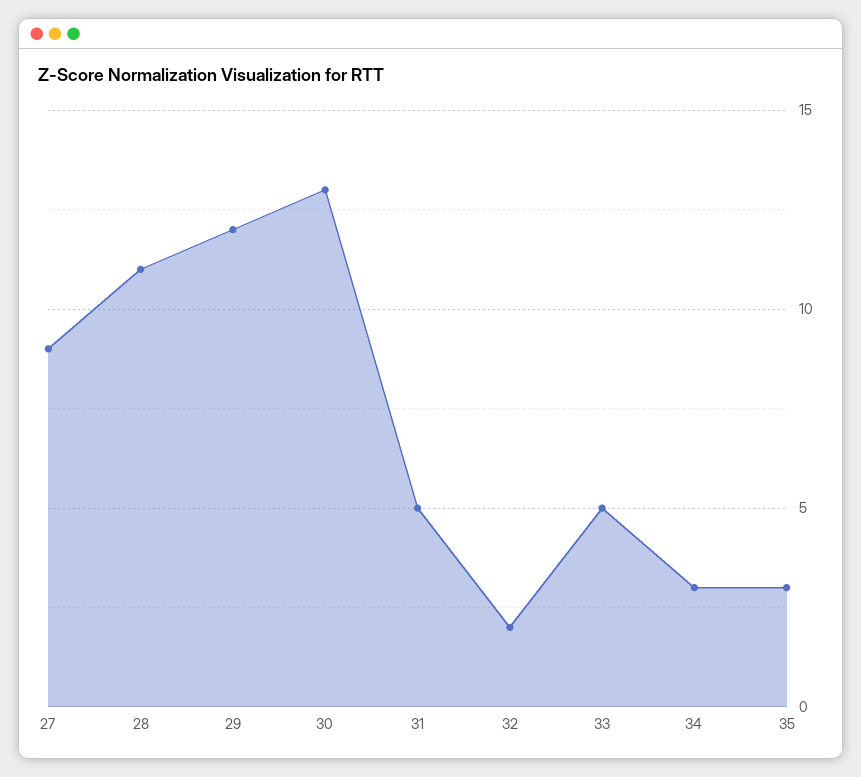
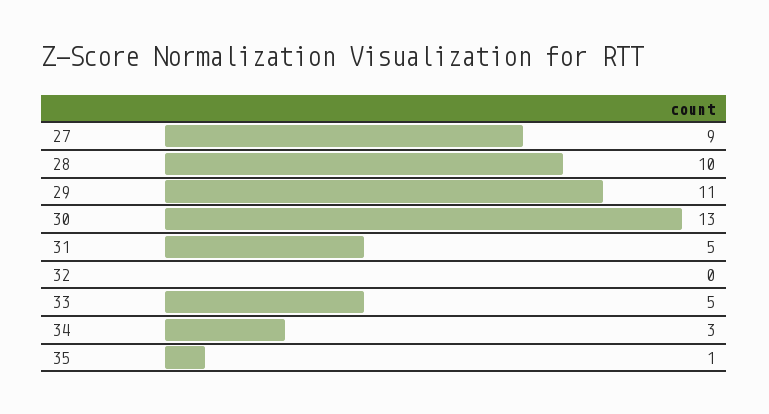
  {
    "27": 9,
-   "28": 11,
+   "28": 10,
-   "29": 12,
+   "29": 11,
    "30": 13,
    "31": 5,
-   "32": 2,
+   "32": 0,
    "33": 5,
    "34": 3,
-   "35": 3
+   "35": 1
  }

